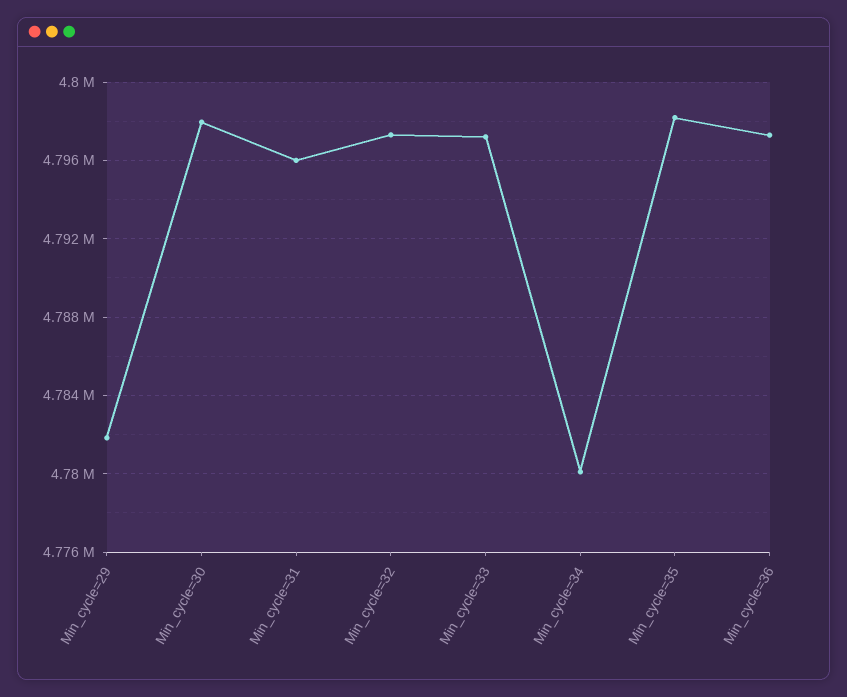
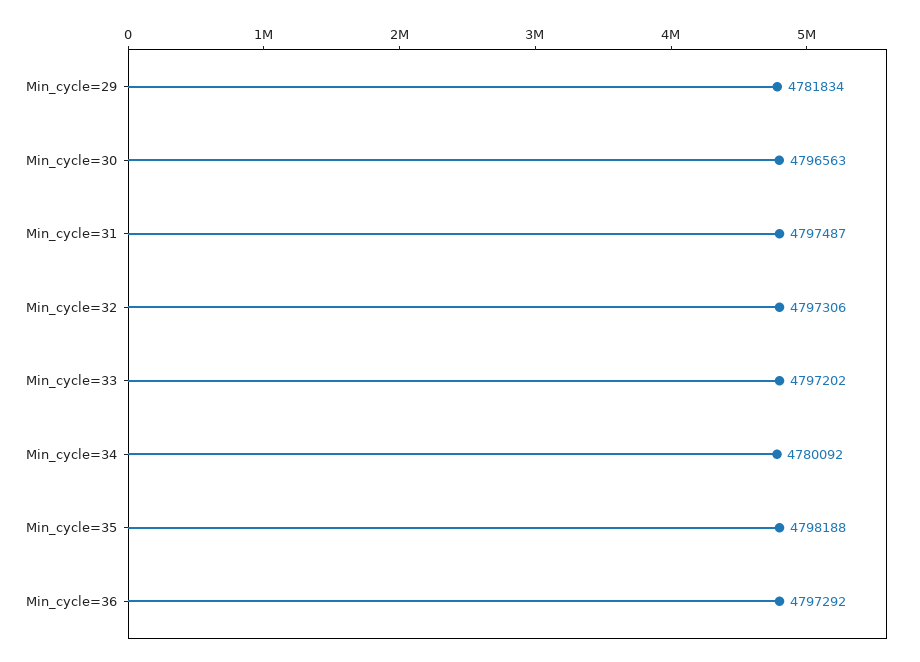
  {
    "Min_cycle=29": 4781834,
-   "Min_cycle=30": 4798000,
+   "Min_cycle=30": 4796563,
-   "Min_cycle=31": 4796000,
+   "Min_cycle=31": 4797487,
    "Min_cycle=32": 4797306,
    "Min_cycle=33": 4797202,
    "Min_cycle=34": 4780092,
    "Min_cycle=35": 4798188,
    "Min_cycle=36": 4797292
  }

